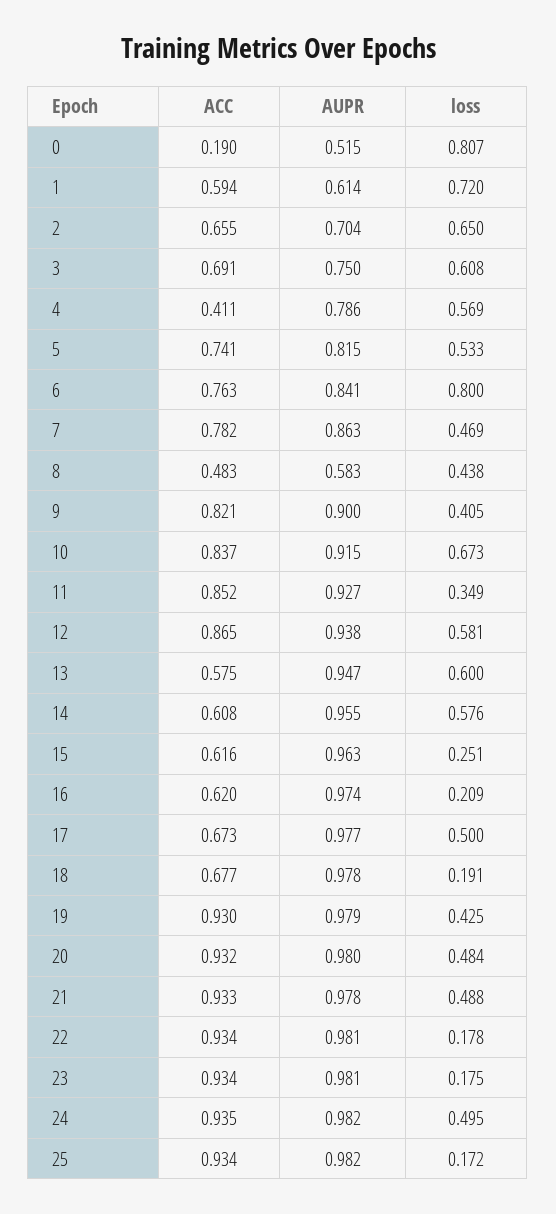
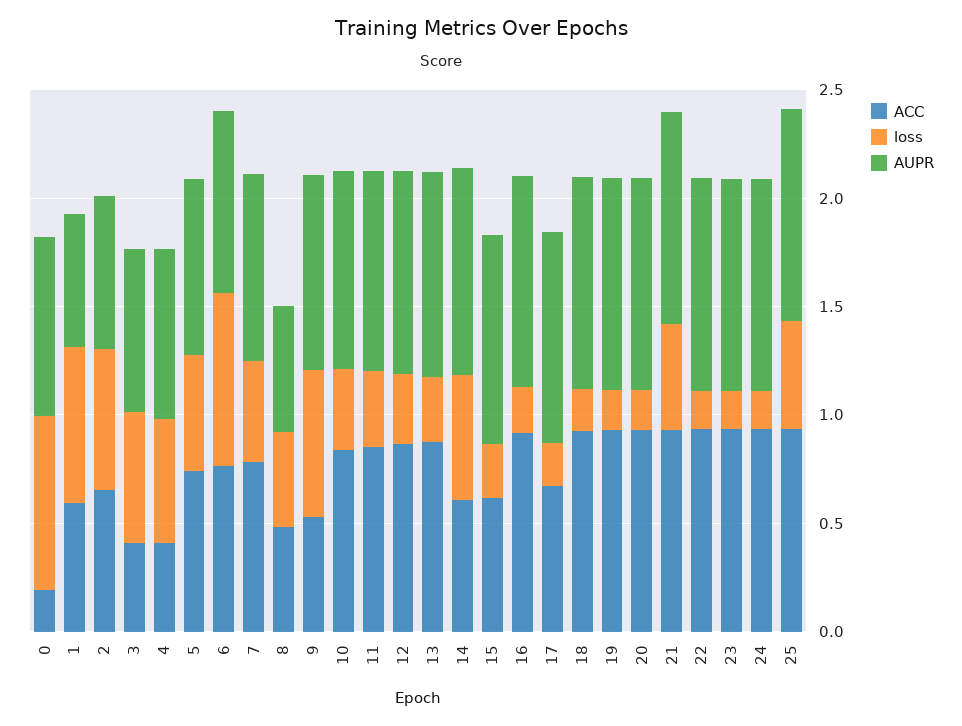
  {
    "ACC": {
      "0": 0.19,
      "1": 0.594,
      "2": 0.655,
-     "3": 0.691,
+     "3": 0.4,
      "4": 0.411,
      "5": 0.741,
      "6": 0.763,
      "7": 0.782,
      "8": 0.483,
-     "9": 0.821,
+     "9": 0.5,
      "10": 0.837,
      "11": 0.852,
      "12": 0.865,
-     "13": 0.575,
+     "13": 0.9,
      "14": 0.608,
      "15": 0.616,
-     "16": 0.62,
+     "16": 0.9,
      "17": 0.673,
-     "18": 0.677,
+     "18": 0.9,
      "19": 0.93,
      "20": 0.932,
      "21": 0.933,
      "22": 0.934,
      "23": 0.934,
      "24": 0.935,
      "25": 0.934
    },
    "AUPR": {
-     "0": 0.515,
+     "0": 0.8,
      "1": 0.614,
      "2": 0.704,
      "3": 0.75,
      "4": 0.786,
      "5": 0.815,
      "6": 0.841,
      "7": 0.863,
      "8": 0.583,
      "9": 0.9,
      "10": 0.915,
      "11": 0.927,
      "12": 0.938,
      "13": 0.947,
      "14": 0.955,
      "15": 0.963,
      "16": 0.974,
      "17": 0.977,
      "18": 0.978,
      "19": 0.979,
      "20": 0.98,
      "21": 0.978,
      "22": 0.981,
      "23": 0.981,
      "24": 0.982,
      "25": 0.982
    },
    "loss": {
      "0": 0.807,
      "1": 0.72,
      "2": 0.65,
      "3": 0.608,
      "4": 0.569,
      "5": 0.533,
      "6": 0.8,
      "7": 0.469,
      "8": 0.438,
-     "9": 0.405,
+     "9": 0.7,
-     "10": 0.673,
+     "10": 0.4,
      "11": 0.349,
-     "12": 0.581,
+     "12": 0.3,
-     "13": 0.6,
+     "13": 0.3,
      "14": 0.576,
      "15": 0.251,
      "16": 0.209,
-     "17": 0.5,
+     "17": 0.2,
      "18": 0.191,
-     "19": 0.425,
+     "19": 0.2,
-     "20": 0.484,
+     "20": 0.2,
      "21": 0.488,
      "22": 0.178,
      "23": 0.175,
-     "24": 0.495,
+     "24": 0.2,
-     "25": 0.172
+     "25": 0.5
    }
  }

